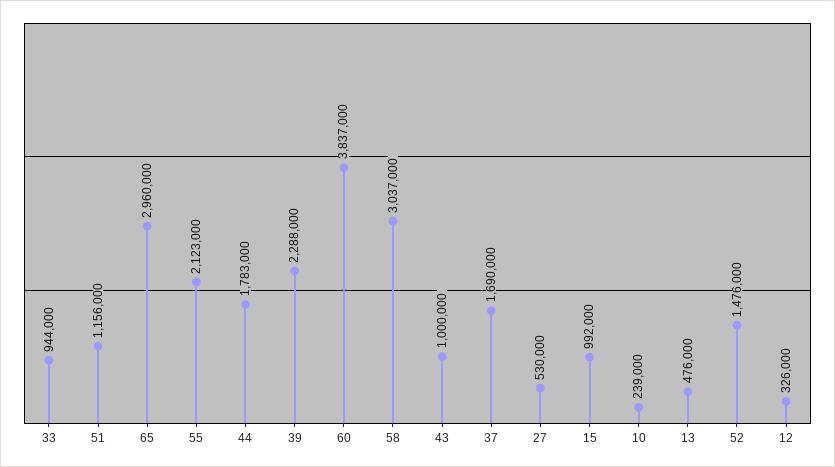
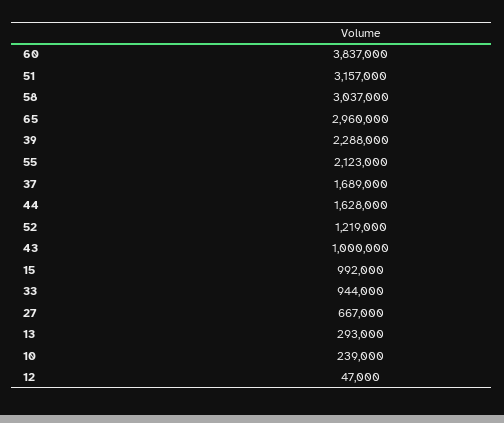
  {
    "33": 944000,
-   "51": 1156000,
+   "51": 3157000,
    "65": 2960000,
    "55": 2123000,
-   "44": 1783000,
+   "44": 1628000,
    "39": 2288000,
    "60": 3837000,
    "58": 3037000,
    "43": 1000000,
-   "37": 1690000,
+   "37": 1689000,
-   "27": 530000,
+   "27": 667000,
    "15": 992000,
    "10": 239000,
-   "13": 476000,
+   "13": 293000,
-   "52": 1476000,
+   "52": 1219000,
-   "12": 326000
+   "12": 47000
  }

